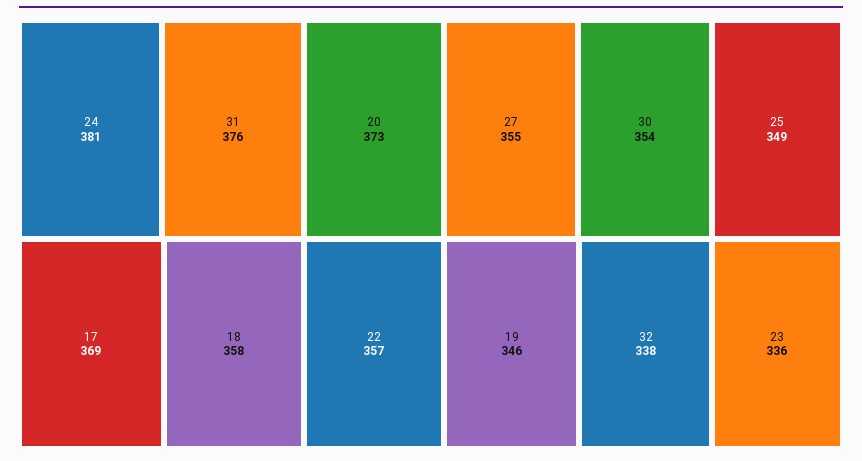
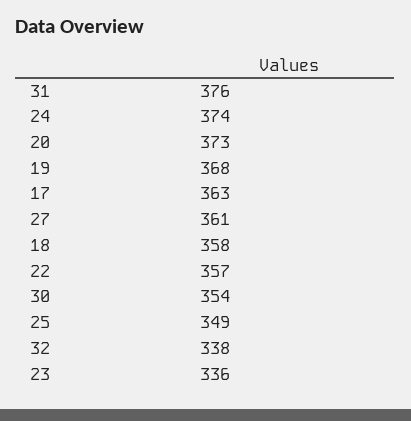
  {
-   "24": 381,
+   "24": 374,
    "31": 376,
    "20": 373,
-   "17": 369,
+   "17": 363,
    "18": 358,
    "22": 357,
-   "27": 355,
+   "27": 361,
    "30": 354,
    "25": 349,
-   "19": 346,
+   "19": 368,
    "32": 338,
    "23": 336
  }

